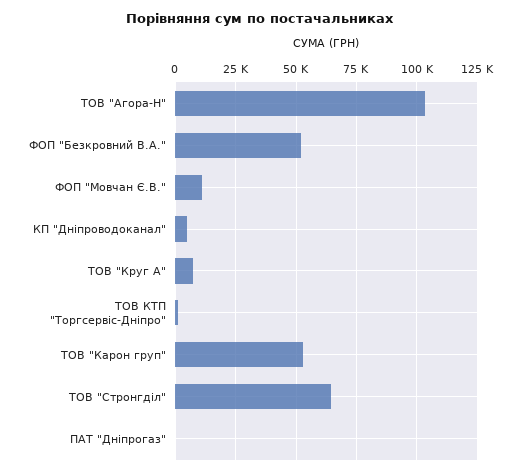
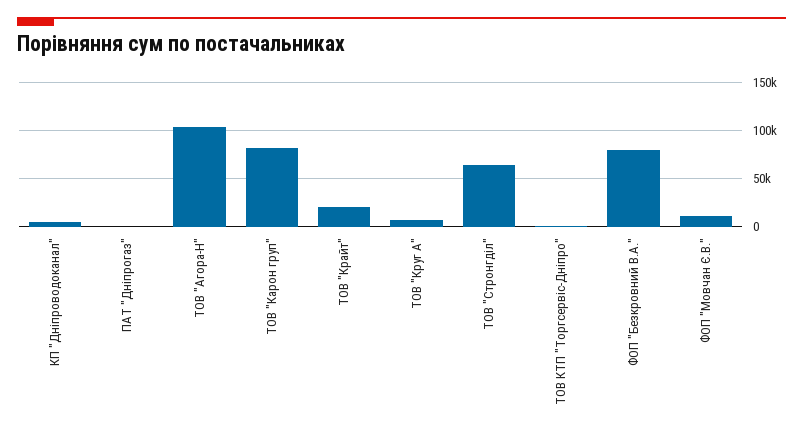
  {
    "ТОВ \"Агора-Н\"": 102500,
-   "ФОП \"Безкровний В.А.\"": 52500,
+   "ФОП \"Безкровний В.А.\"": 80000,
    "ФОП \"Мовчан Є.В.\"": 10000,
    "КП \"Дніпроводоканал\"": 5000,
    "ТОВ \"Круг А\"": 7500,
    "ТОВ КТП \"Торгсервіс-Дніпро\"": 0,
-   "ТОВ \"Карон груп\"": 52500,
+   "ТОВ \"Карон груп\"": 80000,
    "ТОВ \"Стронгділ\"": 65000,
-   "ПАТ \"Дніпрогаз\"": 0
+   "ПАТ \"Дніпрогаз\"": 0,
+   "ТОВ \"Крайт\"": 20000
  }

